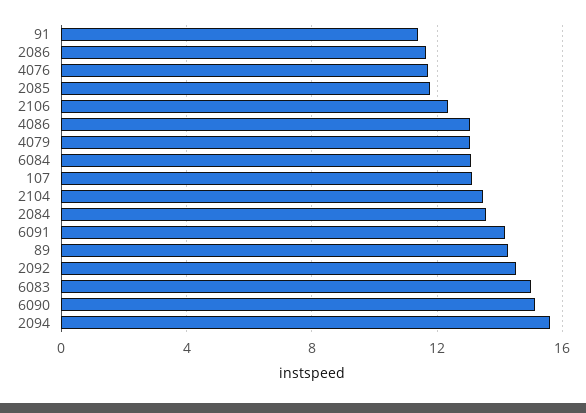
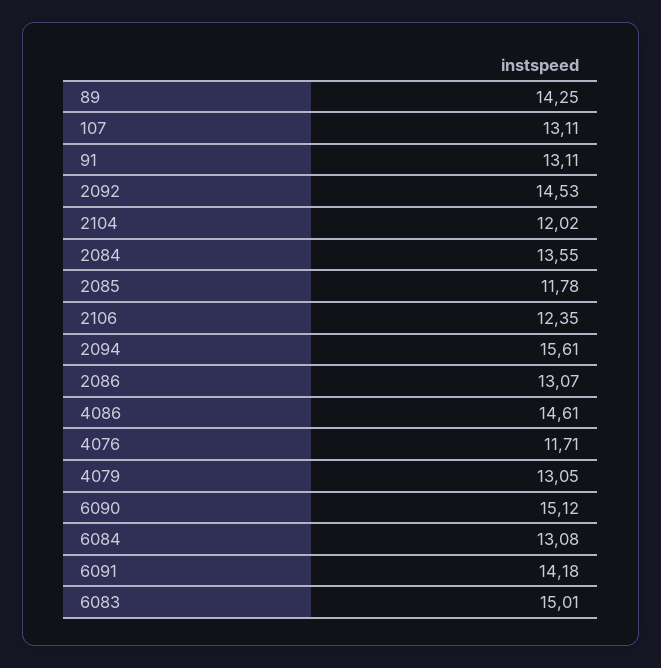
  {
-   "91": 11.5,
+   "91": 13.11,
-   "2086": 11.5,
+   "2086": 13.07,
    "4076": 11.71,
    "2085": 11.78,
    "2106": 12.35,
-   "4086": 13,
+   "4086": 14.61,
    "4079": 13.05,
    "6084": 13.08,
    "107": 13.11,
-   "2104": 13.5,
+   "2104": 12.02,
    "2084": 13.55,
    "6091": 14.18,
    "89": 14.25,
    "2092": 14.53,
    "6083": 15.01,
    "6090": 15.12,
    "2094": 15.61
  }

